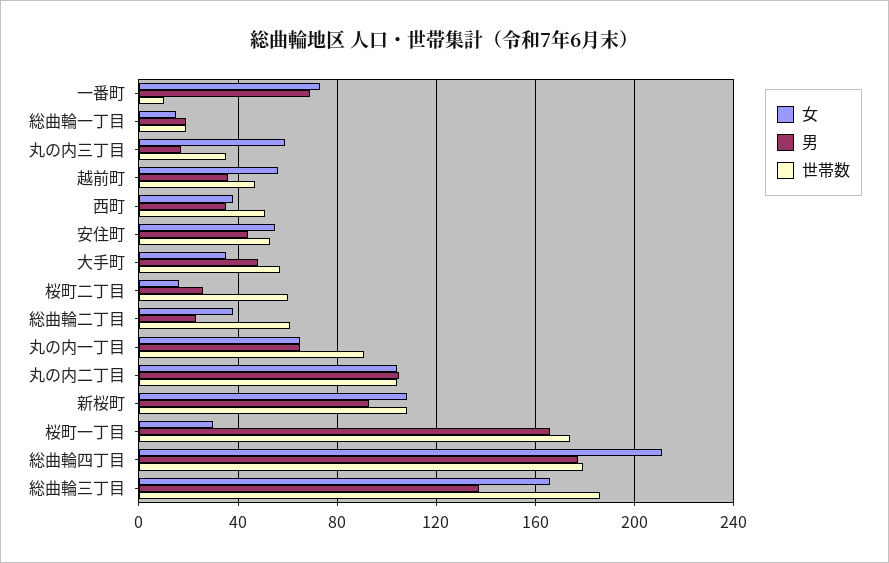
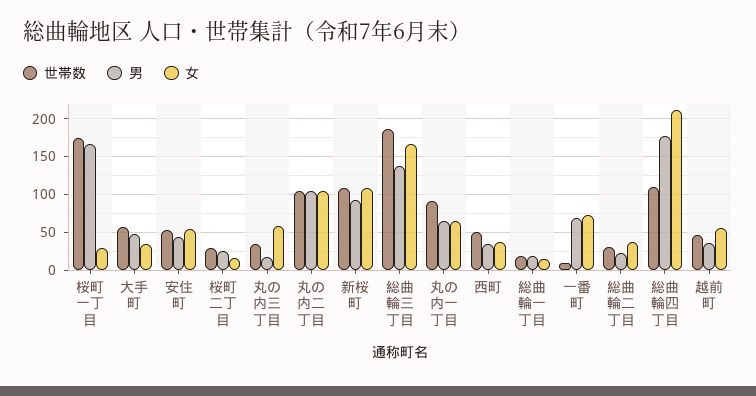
  {
    "女": {
      "一番町": 75,
      "総曲輪一丁目": 15,
      "丸の内三丁目": 60,
      "越前町": 55,
      "西町": 40,
      "安住町": 55,
      "大手町": 35,
      "桜町二丁目": 15,
      "総曲輪二丁目": 40,
      "丸の内一丁目": 65,
      "丸の内二丁目": 105,
      "新桜町": 110,
      "桜町一丁目": 30,
      "総曲輪四丁目": 210,
      "総曲輪三丁目": 165
    },
    "男": {
      "一番町": 70,
      "総曲輪一丁目": 20,
      "丸の内三丁目": 15,
      "越前町": 35,
      "西町": 35,
      "安住町": 45,
      "大手町": 50,
      "桜町二丁目": 25,
      "総曲輪二丁目": 25,
      "丸の内一丁目": 65,
      "丸の内二丁目": 105,
      "新桜町": 95,
      "桜町一丁目": 165,
      "総曲輪四丁目": 175,
      "総曲輪三丁目": 135
    },
    "世帯数": {
      "一番町": 10,
      "総曲輪一丁目": 20,
      "丸の内三丁目": 35,
      "越前町": 45,
      "西町": 50,
      "安住町": 55,
      "大手町": 55,
-     "桜町二丁目": 60,
+     "桜町二丁目": 30,
-     "総曲輪二丁目": 60,
+     "総曲輪二丁目": 30,
      "丸の内一丁目": 90,
      "丸の内二丁目": 105,
      "新桜町": 110,
      "桜町一丁目": 175,
-     "総曲輪四丁目": 180,
+     "総曲輪四丁目": 110,
      "総曲輪三丁目": 185
    }
  }

